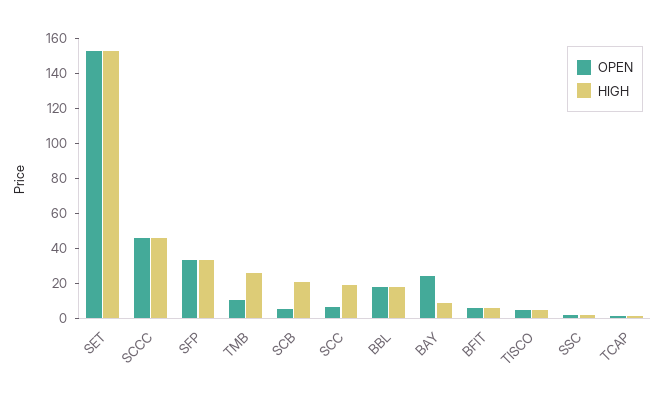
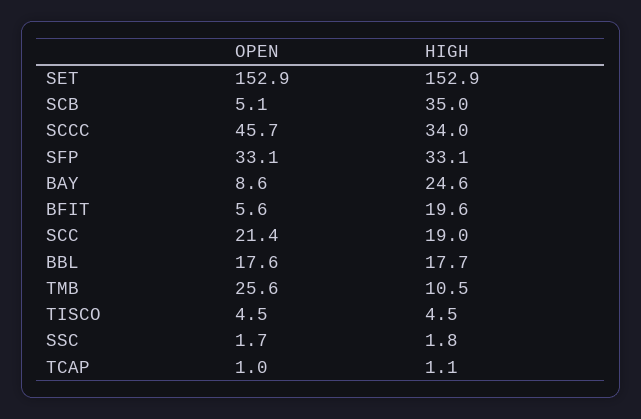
  {
    "OPEN": {
      "SET": 152.9,
      "SCCC": 45.7,
      "SFP": 33.1,
-     "TMB": 10,
+     "TMB": 25.6,
      "SCB": 5.1,
-     "SCC": 5,
+     "SCC": 21.4,
      "BBL": 17.6,
-     "BAY": 25,
+     "BAY": 8.6,
      "BFIT": 5.6,
      "TISCO": 4.5,
      "SSC": 1.7,
      "TCAP": 1
    },
    "HIGH": {
      "SET": 152.9,
-     "SCCC": 45,
+     "SCCC": 34,
      "SFP": 33.1,
-     "TMB": 25,
+     "TMB": 10.5,
-     "SCB": 20,
+     "SCB": 35,
      "SCC": 19,
      "BBL": 17.7,
-     "BAY": 10,
+     "BAY": 24.6,
-     "BFIT": 5,
+     "BFIT": 19.6,
      "TISCO": 4.5,
      "SSC": 1.8,
      "TCAP": 1.1
    }
  }

